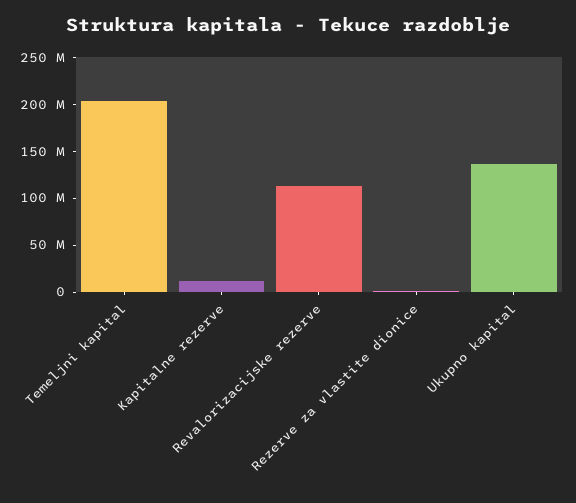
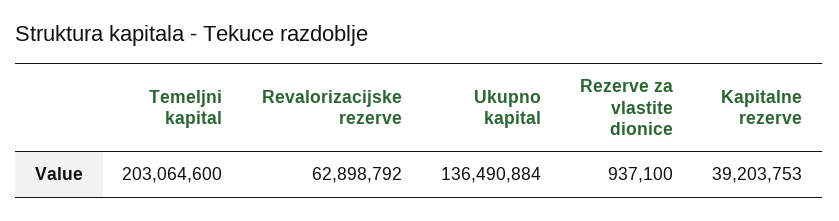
  {
    "Temeljni kapital": 203064600,
-   "Kapitalne rezerve": 10000000,
+   "Kapitalne rezerve": 39203753,
-   "Revalorizacijske rezerve": 110000000,
+   "Revalorizacijske rezerve": 62898792,
    "Rezerve za vlastite dionice": 937100,
    "Ukupno kapital": 136490884
  }

